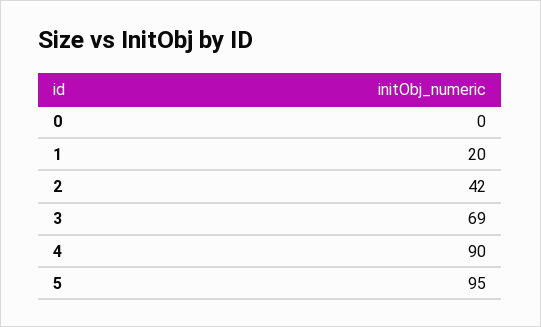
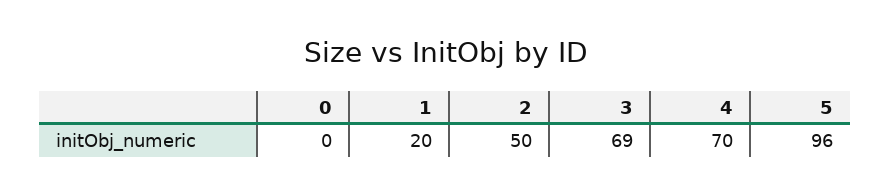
  {
    "0": 0,
    "1": 20,
-   "2": 42,
+   "2": 50,
    "3": 69,
-   "4": 90,
+   "4": 70,
-   "5": 95
+   "5": 96
  }

